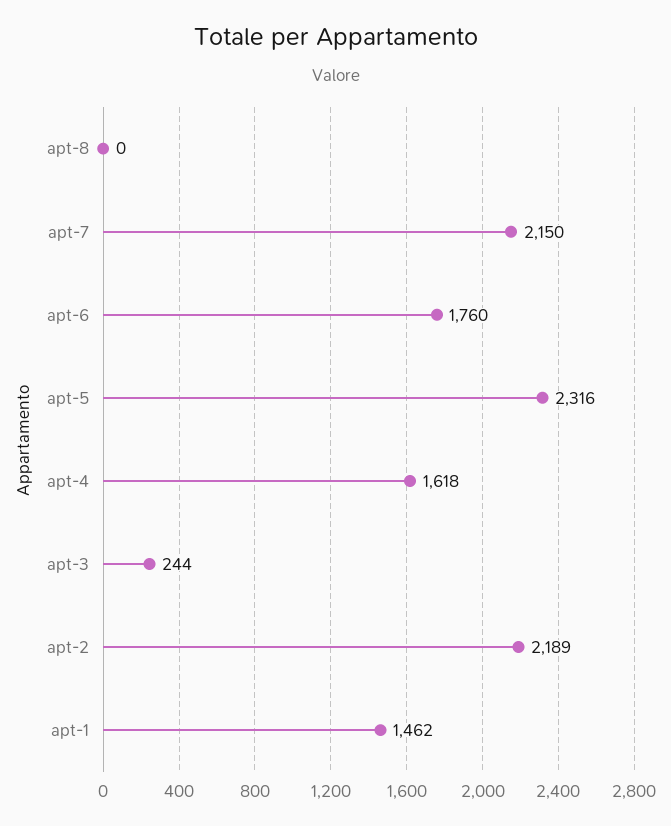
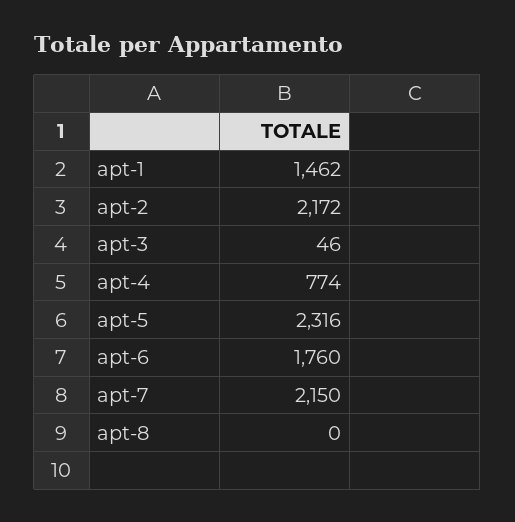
  {
    "apt-8": 0,
    "apt-7": 2150,
    "apt-6": 1760,
    "apt-5": 2316,
-   "apt-4": 1618,
+   "apt-4": 774,
-   "apt-3": 244,
+   "apt-3": 46,
-   "apt-2": 2189,
+   "apt-2": 2172,
    "apt-1": 1462
  }

